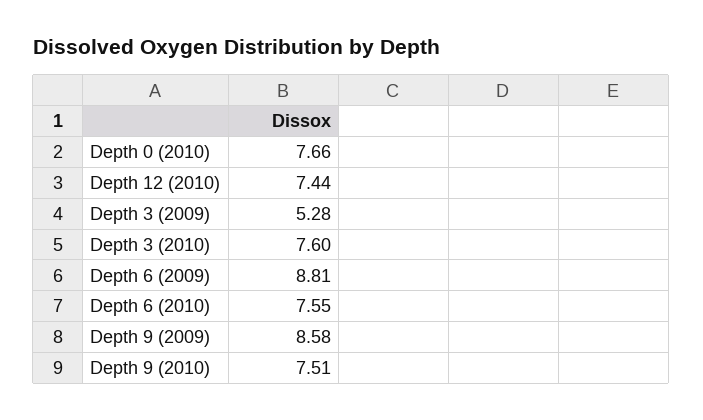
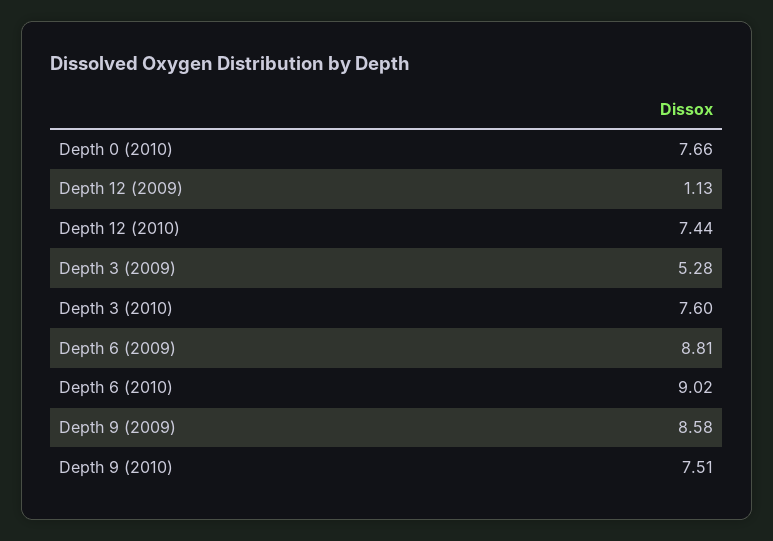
  {
    "Depth 0 (2010)": 7.66,
    "Depth 12 (2010)": 7.44,
    "Depth 3 (2009)": 5.28,
    "Depth 3 (2010)": 7.6,
    "Depth 6 (2009)": 8.81,
-   "Depth 6 (2010)": 7.55,
+   "Depth 6 (2010)": 9.02,
    "Depth 9 (2009)": 8.58,
-   "Depth 9 (2010)": 7.51
+   "Depth 9 (2010)": 7.51,
+   "Depth 12 (2009)": 1.13
  }

